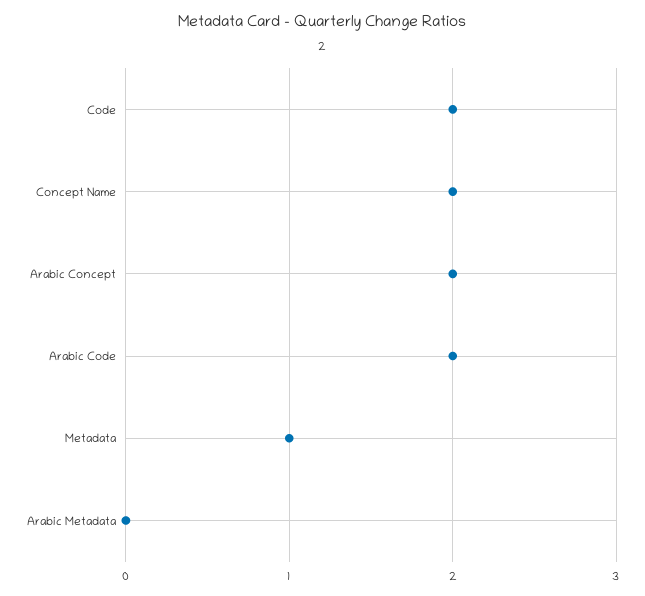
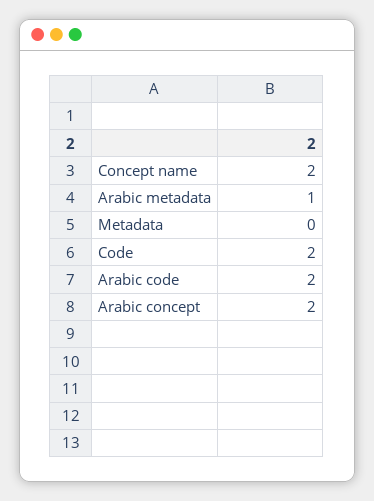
  {
    "Code": 2,
    "Concept Name": 2,
    "Arabic Concept": 2,
    "Arabic Code": 2,
-   "Metadata": 1,
+   "Metadata": 0,
-   "Arabic Metadata": 0
+   "Arabic Metadata": 1
  }

